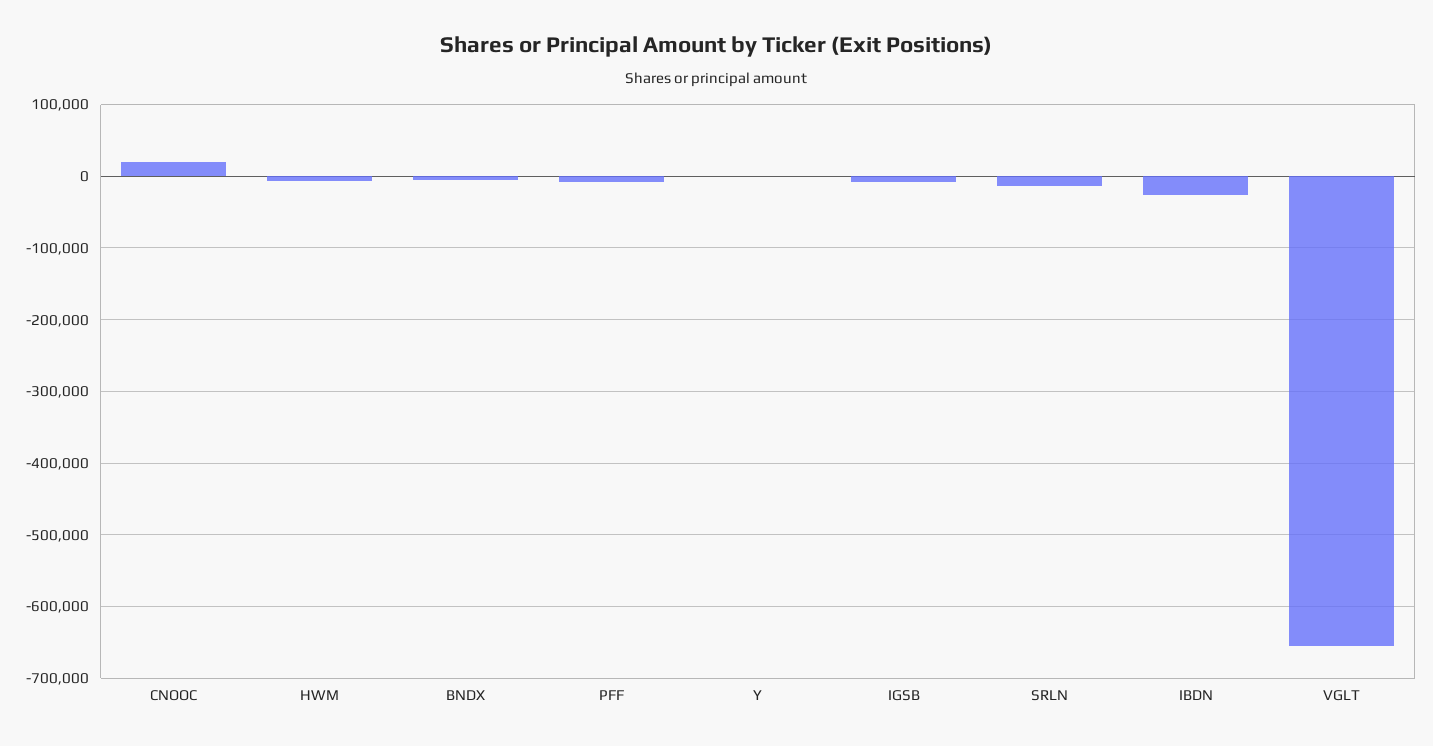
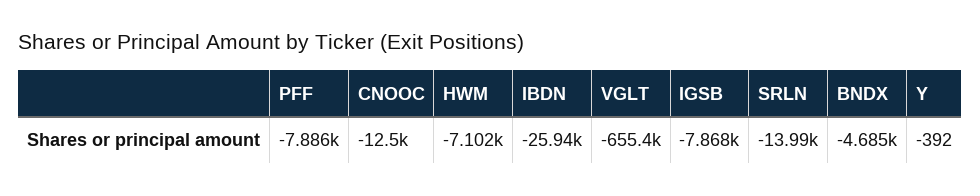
  {
-   "CNOOC": 20000,
+   "CNOOC": -12500,
    "HWM": -7102,
    "BNDX": -4685,
    "PFF": -7886,
    "Y": -392,
    "IGSB": -7868,
    "SRLN": -13990,
    "IBDN": -25940,
    "VGLT": -655400
  }

